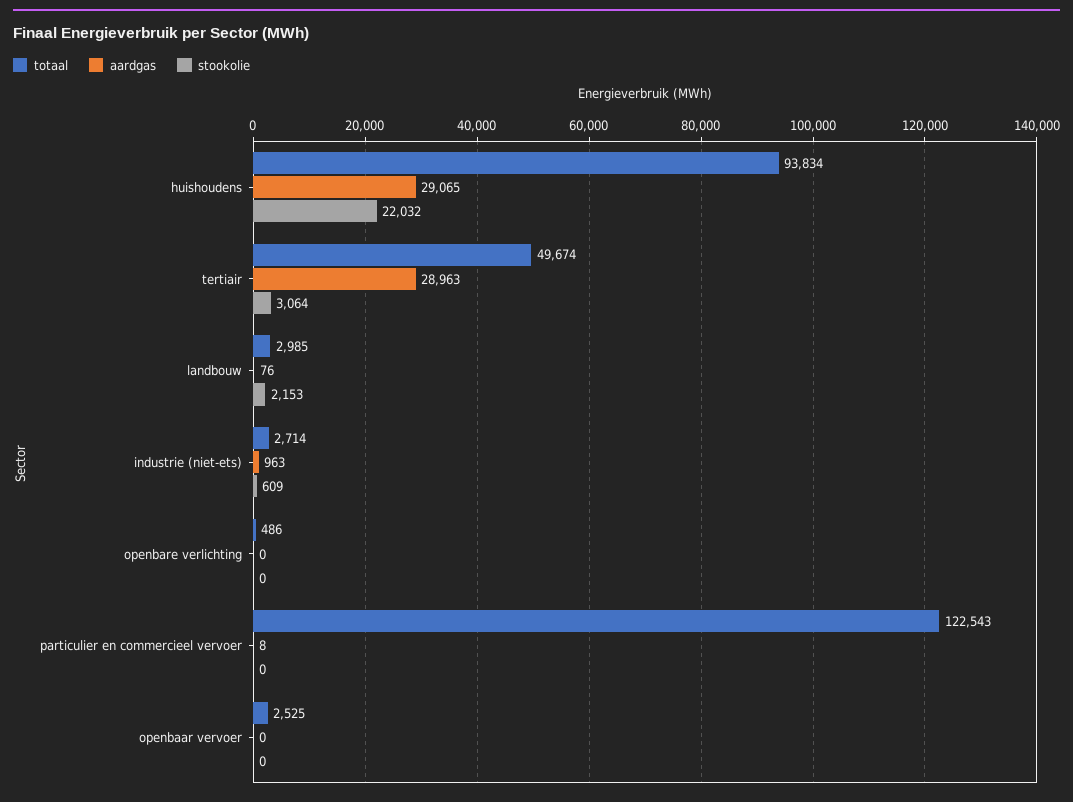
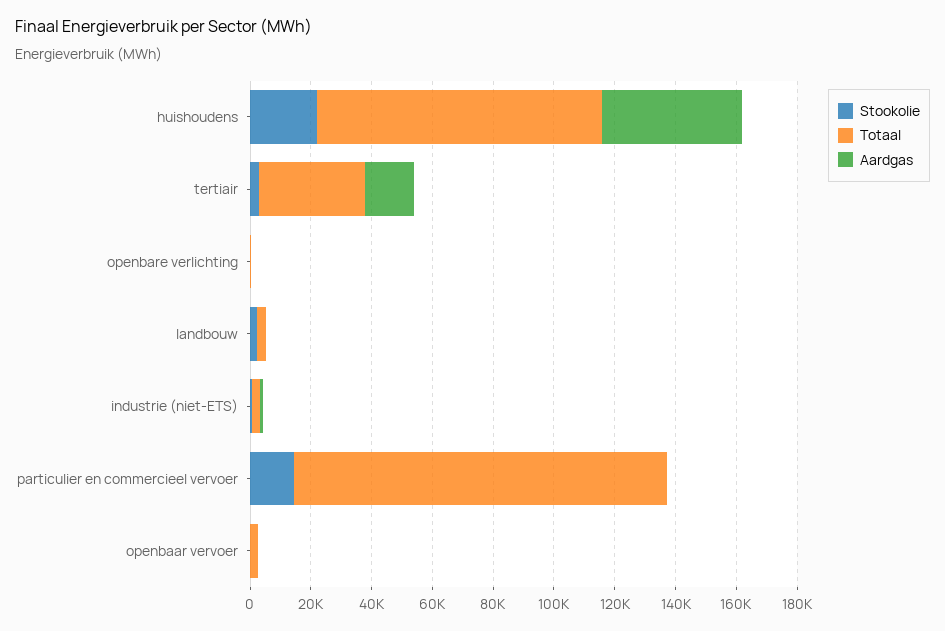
  {
    "totaal": {
      "huishoudens": 93834,
-     "tertiair": 49674,
+     "tertiair": 35000,
      "landbouw": 2985,
      "industrie (niet-ets)": 2714,
      "openbare verlichting": 486,
      "particulier en commercieel vervoer": 122543,
      "openbaar vervoer": 2525
    },
    "aardgas": {
-     "huishoudens": 29065,
+     "huishoudens": 45000,
-     "tertiair": 28963,
+     "tertiair": 15000,
      "landbouw": 76,
      "industrie (niet-ets)": 963,
      "openbare verlichting": 0,
      "particulier en commercieel vervoer": 8,
      "openbaar vervoer": 0
    },
    "stookolie": {
      "huishoudens": 22032,
      "tertiair": 3064,
      "landbouw": 2153,
      "industrie (niet-ets)": 609,
      "openbare verlichting": 0,
-     "particulier en commercieel vervoer": 0,
+     "particulier en commercieel vervoer": 15000,
      "openbaar vervoer": 0
    }
  }

